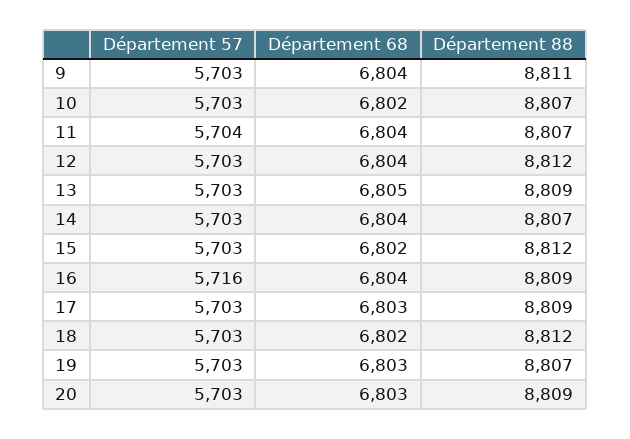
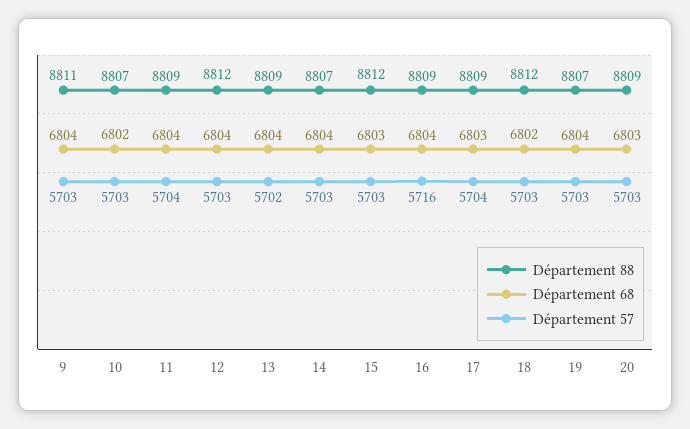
  {
    "Département 57": {
      "9": 5703,
      "10": 5703,
      "11": 5704,
      "12": 5703,
-     "13": 5703,
+     "13": 5702,
      "14": 5703,
      "15": 5703,
      "16": 5716,
-     "17": 5703,
+     "17": 5704,
      "18": 5703,
      "19": 5703,
      "20": 5703
    },
    "Département 68": {
      "9": 6804,
      "10": 6802,
      "11": 6804,
      "12": 6804,
-     "13": 6805,
+     "13": 6804,
      "14": 6804,
-     "15": 6802,
+     "15": 6803,
      "16": 6804,
      "17": 6803,
      "18": 6802,
-     "19": 6803,
+     "19": 6804,
      "20": 6803
    },
    "Département 88": {
      "9": 8811,
      "10": 8807,
-     "11": 8807,
+     "11": 8809,
      "12": 8812,
      "13": 8809,
      "14": 8807,
      "15": 8812,
      "16": 8809,
      "17": 8809,
      "18": 8812,
      "19": 8807,
      "20": 8809
    }
  }

